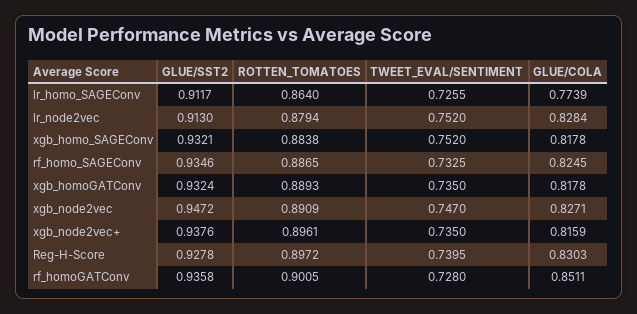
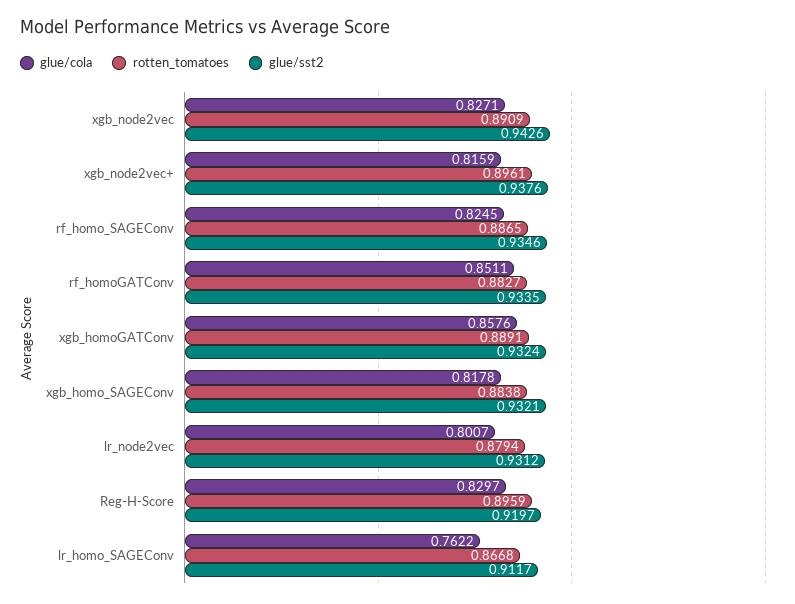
  {
    "GLUE/SST2": {
      "lr_homo_SAGEConv": 0.9117,
-     "lr_node2vec": 0.913,
+     "lr_node2vec": 0.9312,
      "xgb_homo_SAGEConv": 0.9321,
      "rf_homo_SAGEConv": 0.9346,
      "xgb_homoGATConv": 0.9324,
-     "xgb_node2vec": 0.9472,
+     "xgb_node2vec": 0.9426,
      "xgb_node2vec+": 0.9376,
-     "Reg-H-Score": 0.9278,
+     "Reg-H-Score": 0.9197,
-     "rf_homoGATConv": 0.9358
+     "rf_homoGATConv": 0.9335
    },
    "ROTTEN_TOMATOES": {
-     "lr_homo_SAGEConv": 0.864,
+     "lr_homo_SAGEConv": 0.8668,
      "lr_node2vec": 0.8794,
      "xgb_homo_SAGEConv": 0.8838,
      "rf_homo_SAGEConv": 0.8865,
-     "xgb_homoGATConv": 0.8893,
+     "xgb_homoGATConv": 0.8891,
      "xgb_node2vec": 0.8909,
      "xgb_node2vec+": 0.8961,
-     "Reg-H-Score": 0.8972,
+     "Reg-H-Score": 0.8959,
-     "rf_homoGATConv": 0.9005
+     "rf_homoGATConv": 0.8827
    },
-   "TWEET_EVAL/SENTIMENT": {
-     "lr_homo_SAGEConv": 0.7255,
-     "lr_node2vec": 0.752,
-     "xgb_homo_SAGEConv": 0.752,
-     "rf_homo_SAGEConv": 0.7325,
-     "xgb_homoGATConv": 0.735,
-     "xgb_node2vec": 0.747,
-     "xgb_node2vec+": 0.735,
-     "Reg-H-Score": 0.7395,
-     "rf_homoGATConv": 0.728
-   },
    "GLUE/COLA": {
-     "lr_homo_SAGEConv": 0.7739,
+     "lr_homo_SAGEConv": 0.7622,
-     "lr_node2vec": 0.8284,
+     "lr_node2vec": 0.8007,
      "xgb_homo_SAGEConv": 0.8178,
      "rf_homo_SAGEConv": 0.8245,
-     "xgb_homoGATConv": 0.8178,
+     "xgb_homoGATConv": 0.8576,
      "xgb_node2vec": 0.8271,
      "xgb_node2vec+": 0.8159,
-     "Reg-H-Score": 0.8303,
+     "Reg-H-Score": 0.8297,
      "rf_homoGATConv": 0.8511
    }
  }

